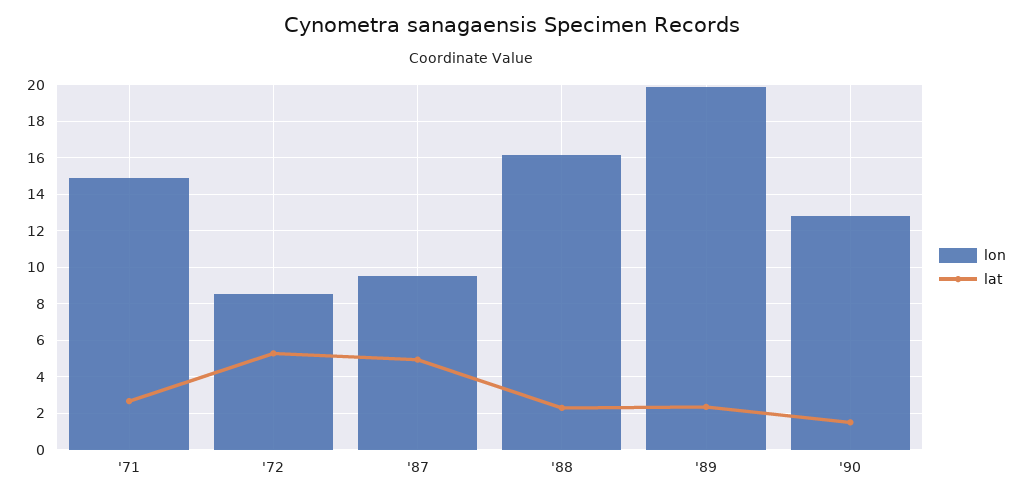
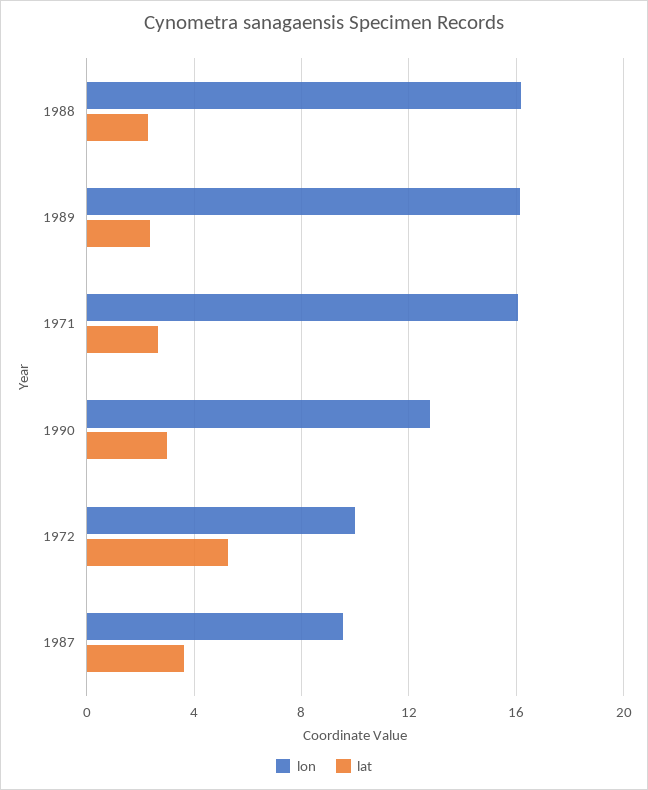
  {
    "lon": {
-     "'71": 15,
+     "'71": 16,
-     "'72": 8.5,
+     "'72": 10,
      "'87": 9.5,
      "'88": 16,
-     "'89": 20,
+     "'89": 16,
      "'90": 13
    },
    "lat": {
      "'71": 2.5,
      "'72": 5.5,
-     "'87": 5,
+     "'87": 3.5,
      "'88": 2.5,
      "'89": 2.5,
-     "'90": 1.5
+     "'90": 3
    }
  }

